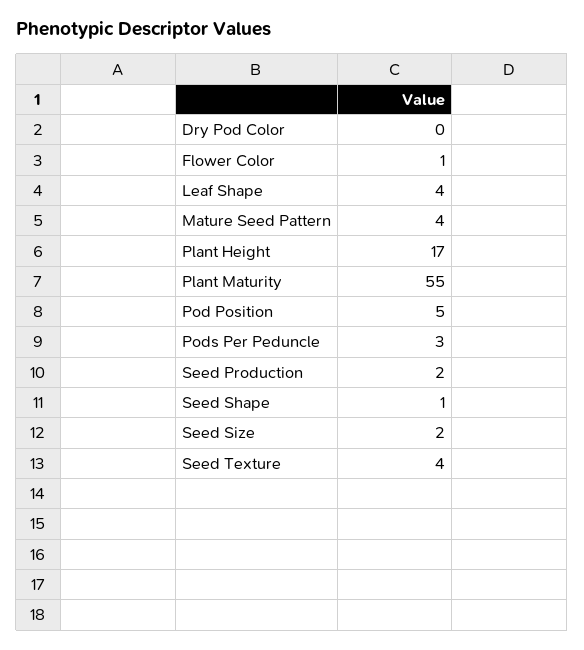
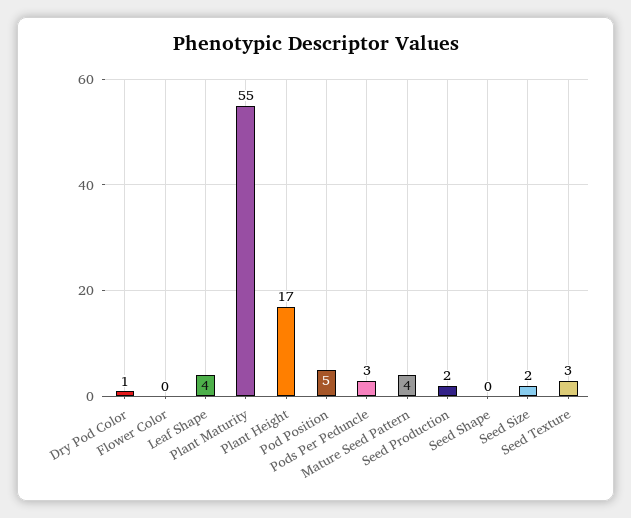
  {
-   "Dry Pod Color": 0,
+   "Dry Pod Color": 1,
-   "Flower Color": 1,
+   "Flower Color": 0,
    "Leaf Shape": 4,
    "Mature Seed Pattern": 4,
    "Plant Height": 17,
    "Plant Maturity": 55,
    "Pod Position": 5,
    "Pods Per Peduncle": 3,
    "Seed Production": 2,
-   "Seed Shape": 1,
+   "Seed Shape": 0,
    "Seed Size": 2,
-   "Seed Texture": 4
+   "Seed Texture": 3
  }

